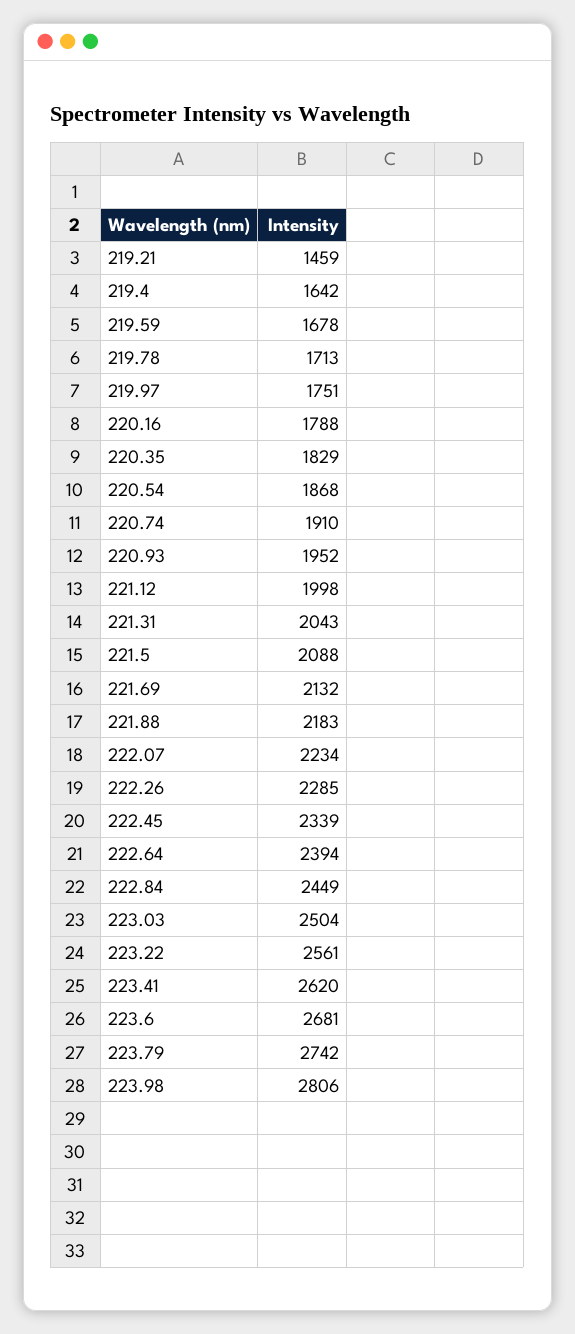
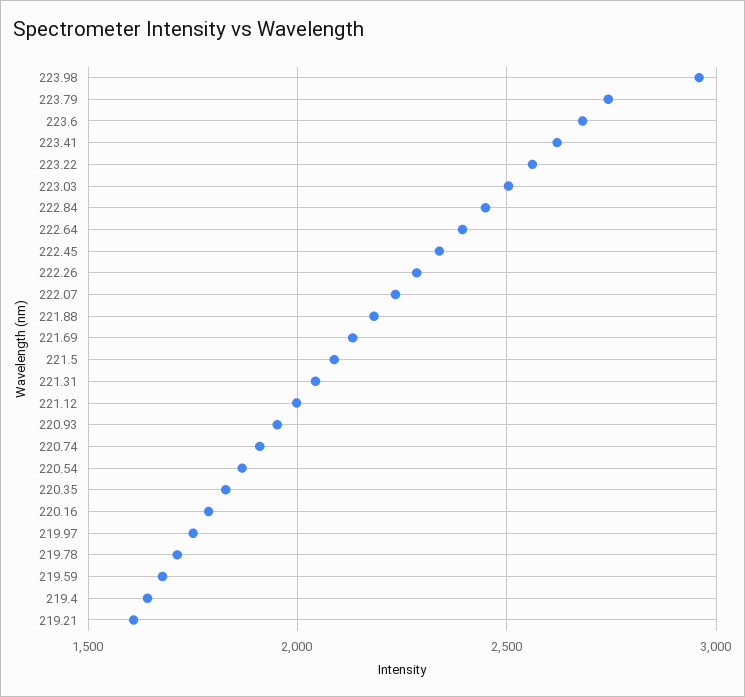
  {
-   "219.21": 1459,
+   "219.21": 1600,
    "219.4": 1642,
    "219.59": 1678,
    "219.78": 1713,
    "219.97": 1751,
    "220.16": 1788,
    "220.35": 1829,
    "220.54": 1868,
    "220.74": 1910,
    "220.93": 1952,
    "221.12": 1998,
    "221.31": 2043,
    "221.5": 2088,
    "221.69": 2132,
    "221.88": 2183,
    "222.07": 2234,
    "222.26": 2285,
    "222.45": 2339,
    "222.64": 2394,
    "222.84": 2449,
    "223.03": 2504,
    "223.22": 2561,
    "223.41": 2620,
    "223.6": 2681,
    "223.79": 2742,
-   "223.98": 2806
+   "223.98": 2950
  }

